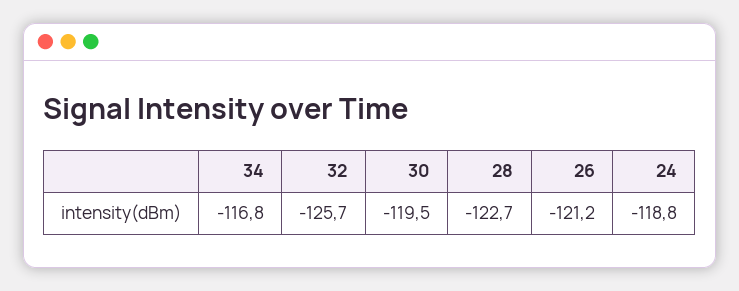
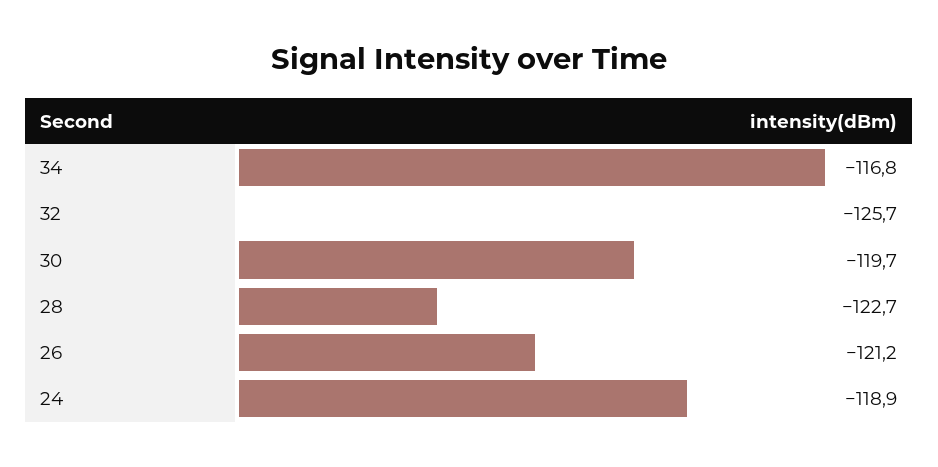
  {
    "34": -116.8,
    "32": -125.7,
-   "30": -119.5,
+   "30": -119.7,
    "28": -122.7,
    "26": -121.2,
-   "24": -118.8
+   "24": -118.9
  }

